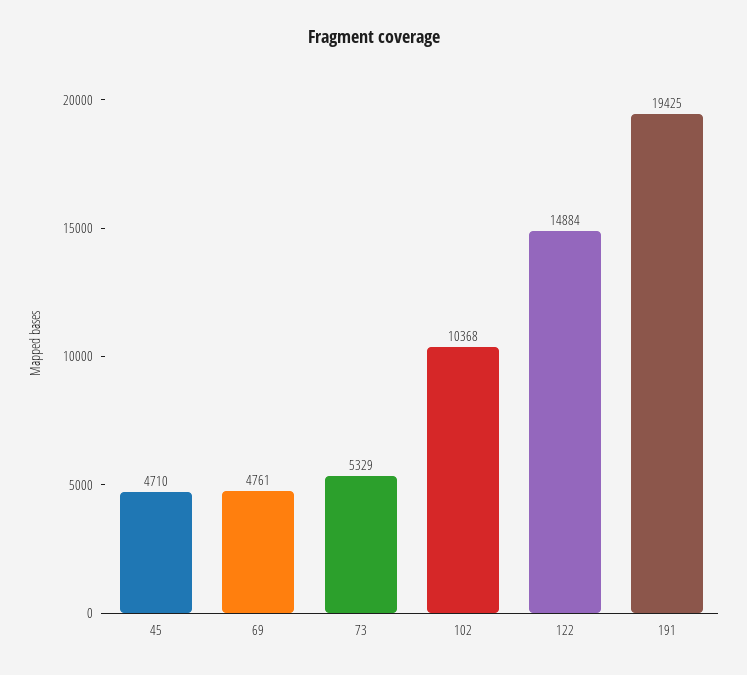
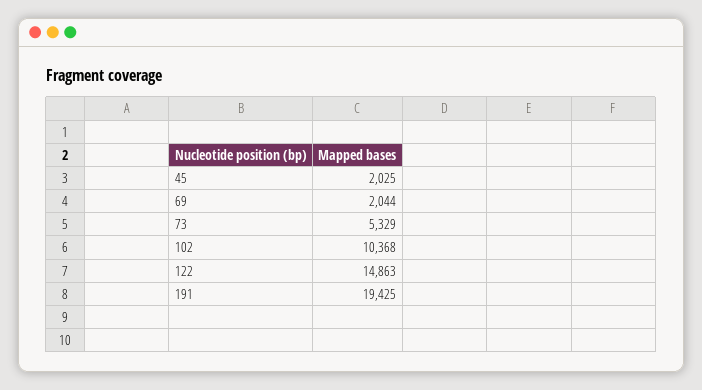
  {
-   "45": 4710,
+   "45": 2025,
-   "69": 4761,
+   "69": 2044,
    "73": 5329,
    "102": 10368,
-   "122": 14884,
+   "122": 14863,
    "191": 19425
  }

